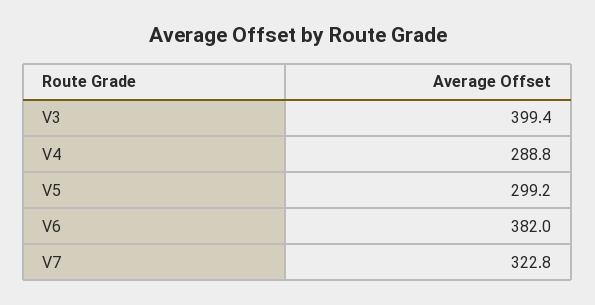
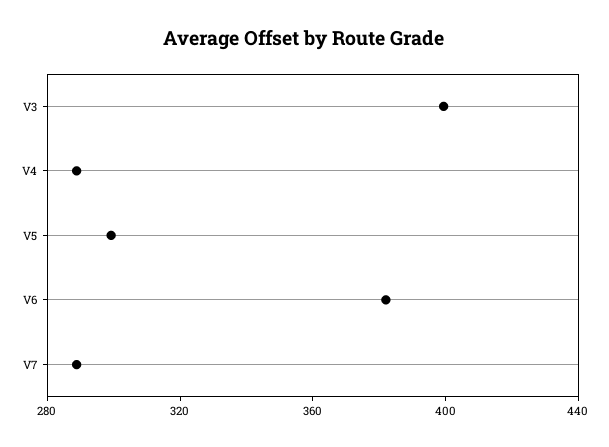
  {
    "V3": 399.4,
    "V4": 288.8,
    "V5": 299.2,
    "V6": 382,
-   "V7": 322.8
+   "V7": 290
  }

